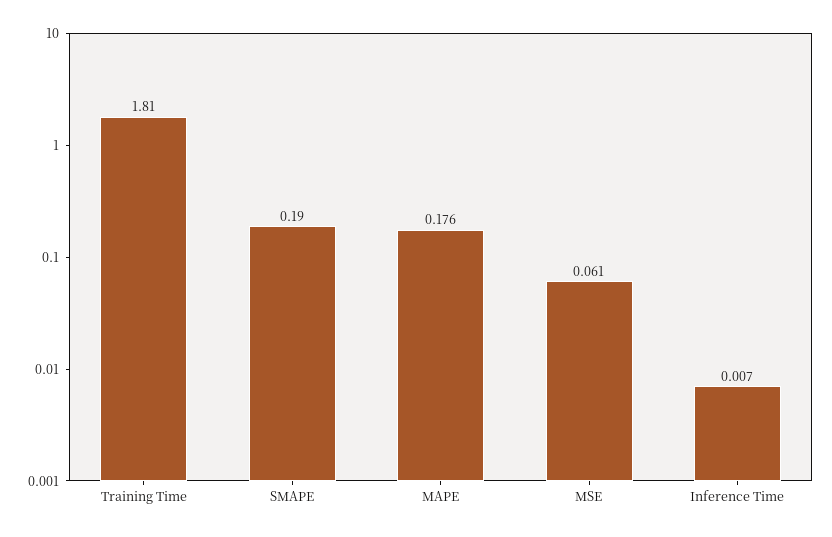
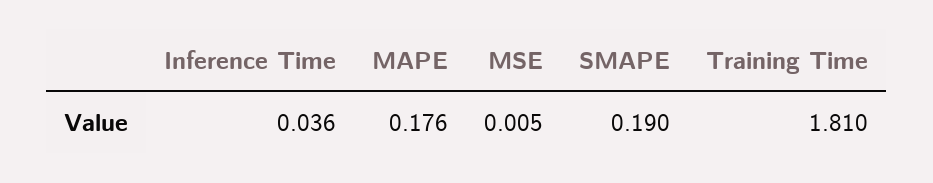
  {
    "Training Time": 1.81,
    "SMAPE": 0.19,
    "MAPE": 0.176,
-   "MSE": 0.061,
+   "MSE": 0.005,
-   "Inference Time": 0.007
+   "Inference Time": 0.036
  }

